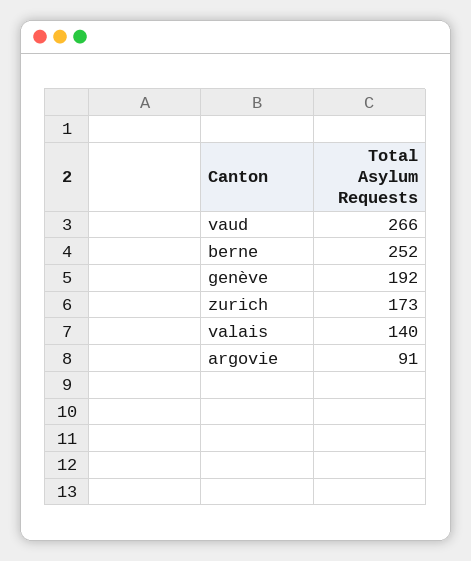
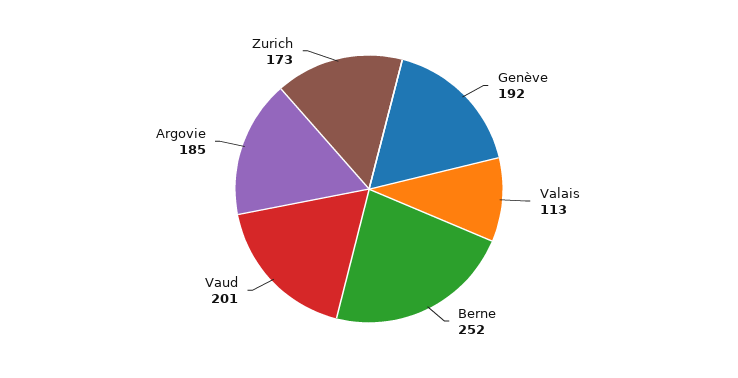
  {
-   "vaud": 266,
+   "vaud": 201,
    "berne": 252,
    "genève": 192,
    "zurich": 173,
-   "valais": 140,
+   "valais": 113,
-   "argovie": 91
+   "argovie": 185
  }

